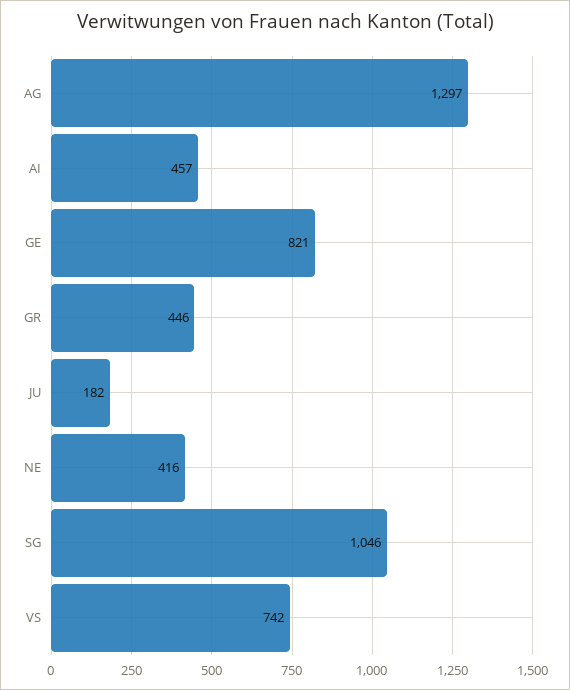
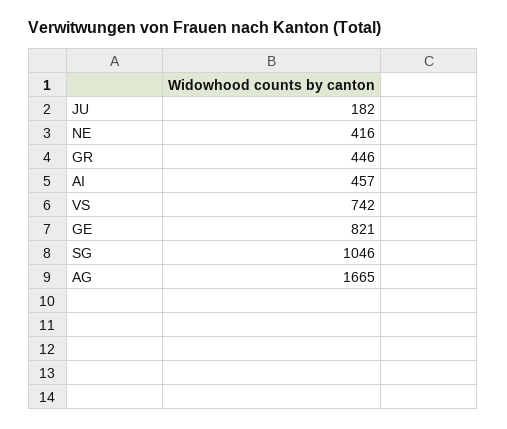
  {
-   "AG": 1297,
+   "AG": 1665,
    "AI": 457,
    "GE": 821,
    "GR": 446,
    "JU": 182,
    "NE": 416,
    "SG": 1046,
    "VS": 742
  }

